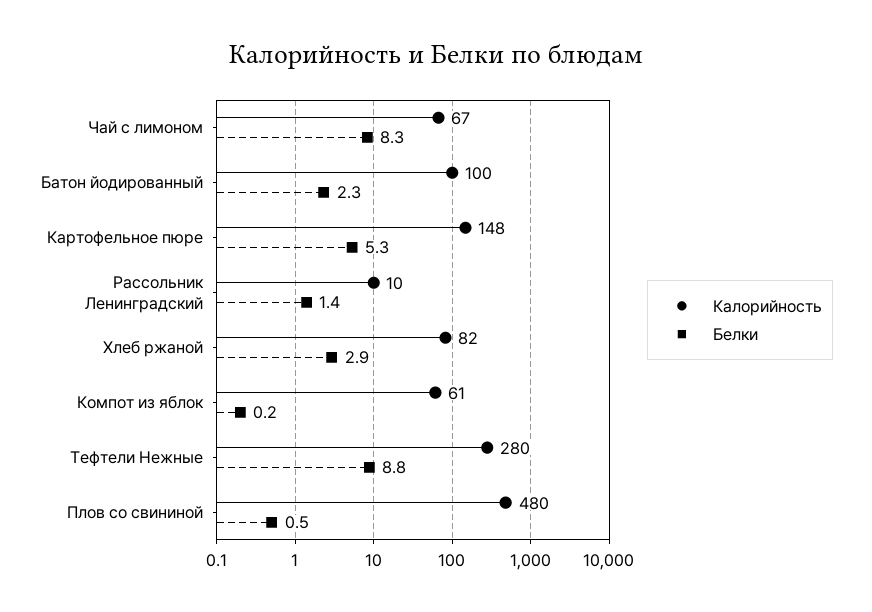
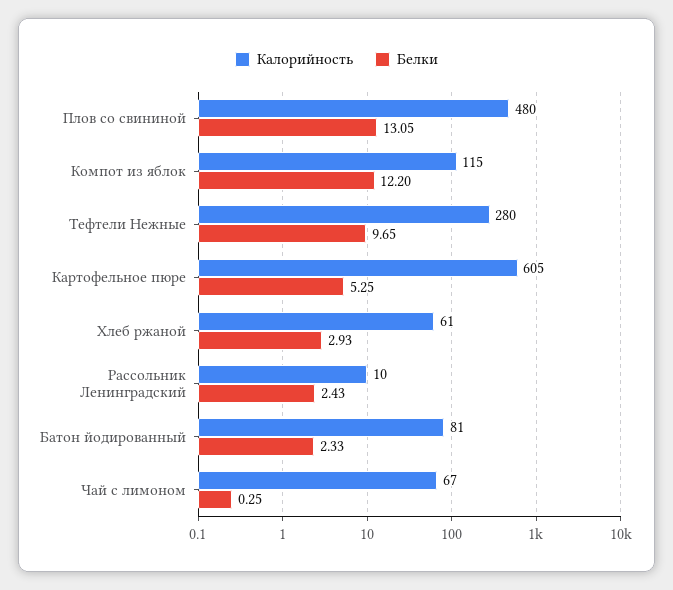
  {
    "Калорийность": {
      "Чай с лимоном": 67,
-     "Батон йодированный": 100,
+     "Батон йодированный": 81,
-     "Картофельное пюре": 148,
+     "Картофельное пюре": 605,
      "Рассольник Ленинградский": 10,
-     "Хлеб ржаной": 82,
+     "Хлеб ржаной": 61,
-     "Компот из яблок": 61,
+     "Компот из яблок": 115,
      "Тефтели Нежные": 280,
      "Плов со свининой": 480
    },
    "Белки": {
-     "Чай с лимоном": 8.3,
+     "Чай с лимоном": 0.25,
      "Батон йодированный": 2.33,
      "Картофельное пюре": 5.25,
-     "Рассольник Ленинградский": 1.4,
+     "Рассольник Ленинградский": 2.43,
      "Хлеб ржаной": 2.93,
-     "Компот из яблок": 0.2,
+     "Компот из яблок": 12.2,
-     "Тефтели Нежные": 8.8,
+     "Тефтели Нежные": 9.65,
-     "Плов со свининой": 0.5
+     "Плов со свининой": 13.05
    }
  }

